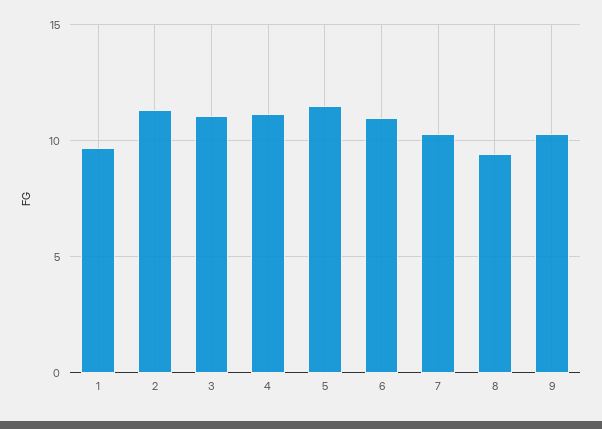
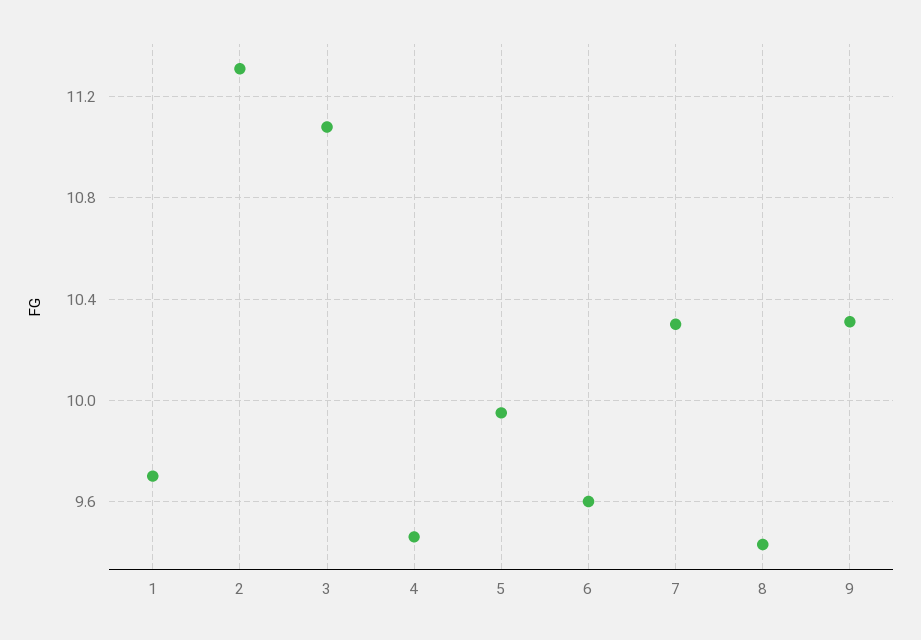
  {
    "1": 9.7,
    "2": 11.3,
    "3": 11.1,
-   "4": 11,
+   "4": 9.45,
-   "5": 11.5,
+   "5": 9.95,
-   "6": 11,
+   "6": 9.6,
    "7": 10.3,
    "8": 9.45,
    "9": 10.3
  }

